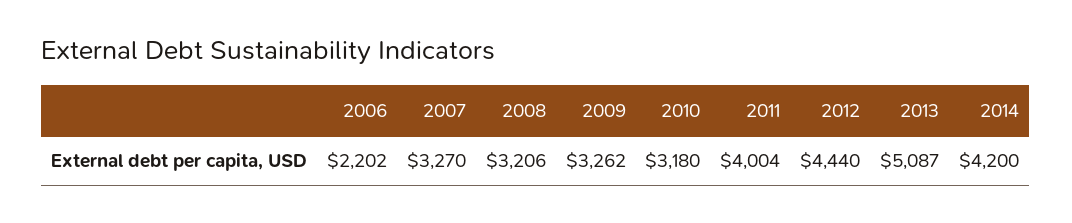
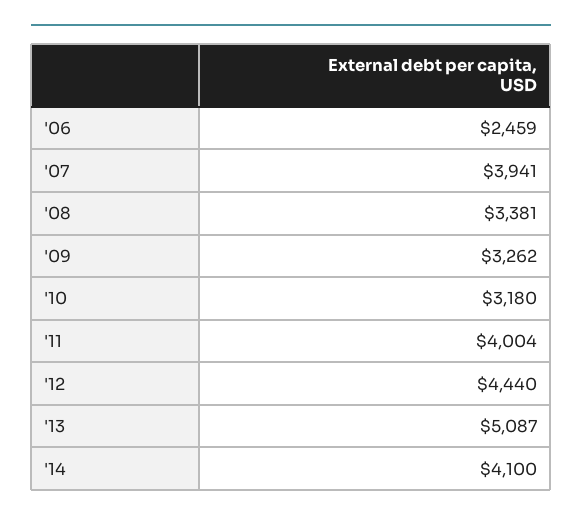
  {
-   "2006": 2202,
+   "2006": 2459,
-   "2007": 3270,
+   "2007": 3941,
-   "2008": 3206,
+   "2008": 3381,
    "2009": 3262,
    "2010": 3180,
    "2011": 4004,
    "2012": 4440,
    "2013": 5087,
-   "2014": 4200
+   "2014": 4100
  }

